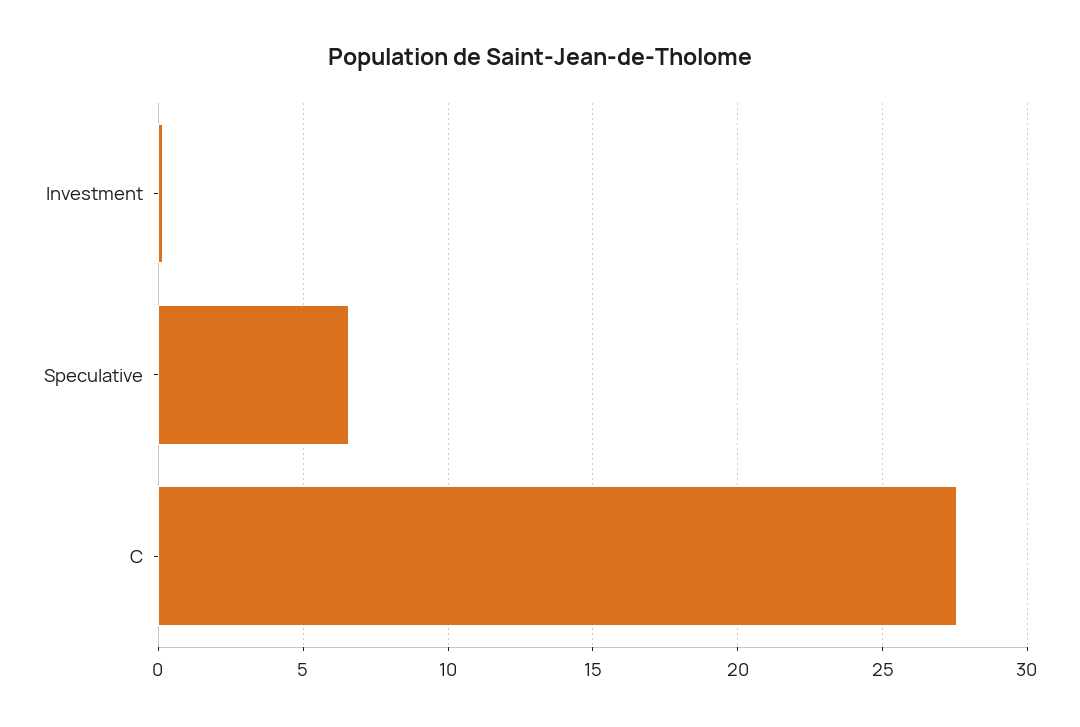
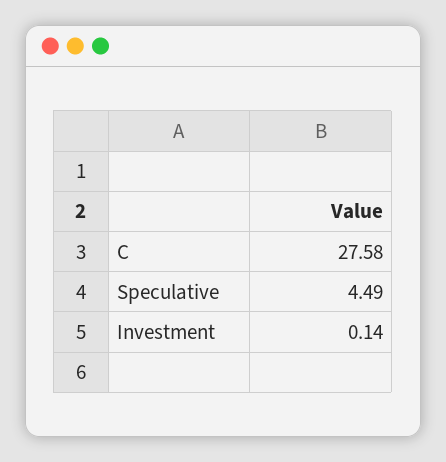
  {
    "Investment": 0.14,
-   "Speculative": 6.5,
+   "Speculative": 4.49,
    "C": 27.58
  }

